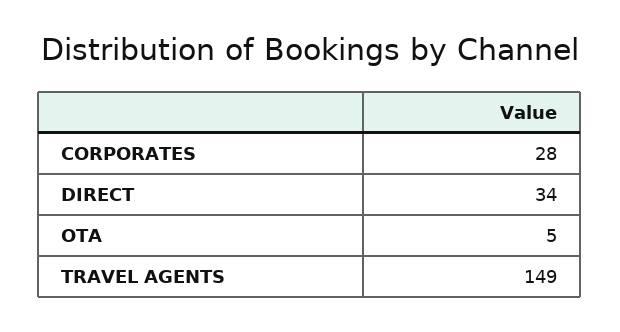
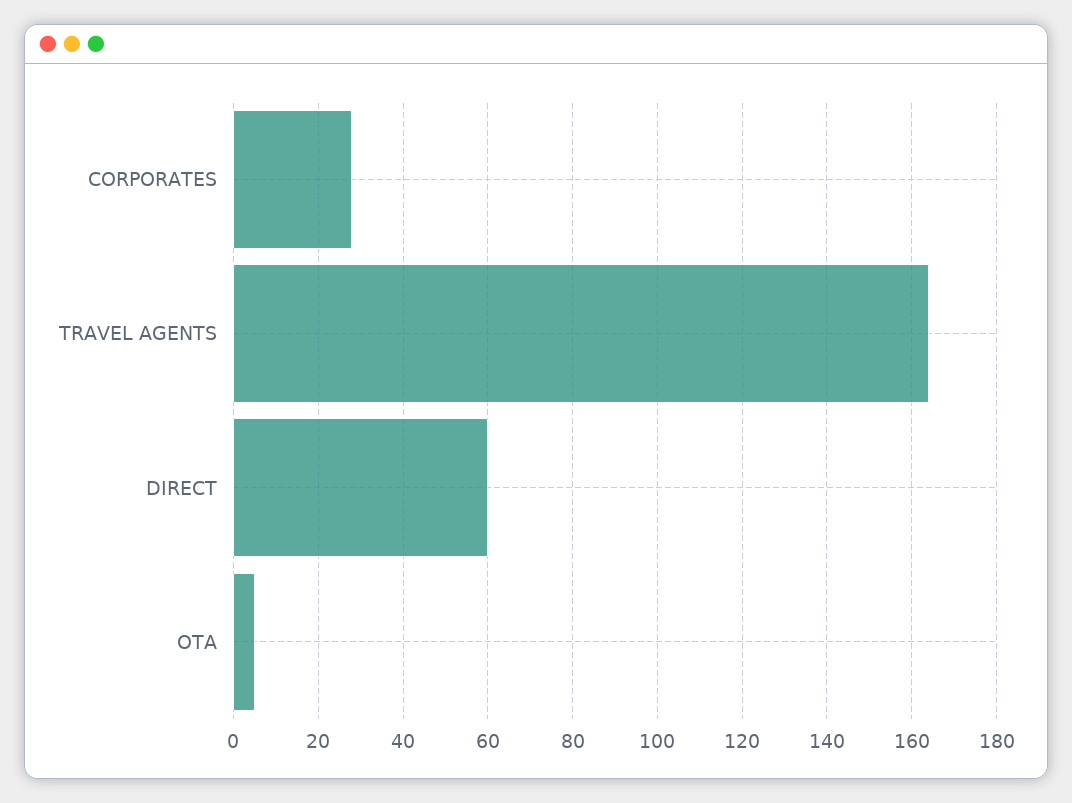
  {
    "CORPORATES": 28,
-   "DIRECT": 34,
+   "DIRECT": 60,
    "OTA": 5,
-   "TRAVEL AGENTS": 149
+   "TRAVEL AGENTS": 165
  }

